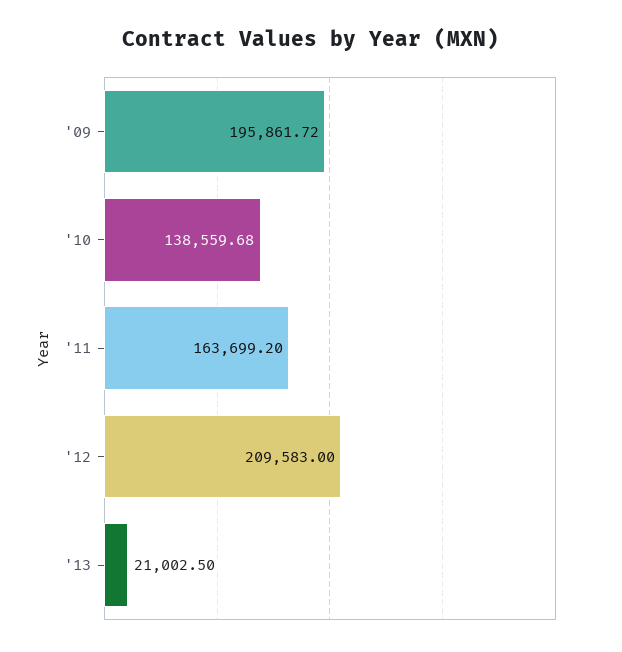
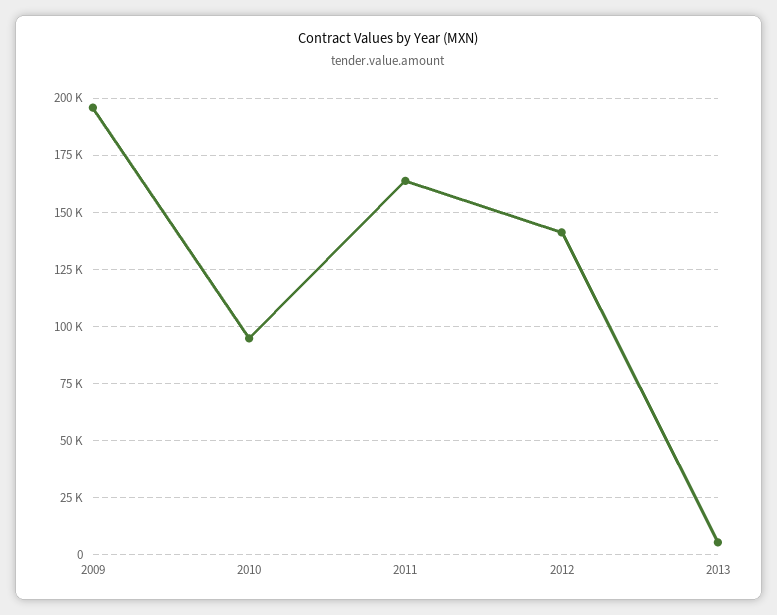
  {
    "'09": 195861.72,
-   "'10": 138559.68,
+   "'10": 95000,
    "'11": 163699.2,
-   "'12": 209583,
+   "'12": 140000,
-   "'13": 21002.5
+   "'13": 5000
  }

